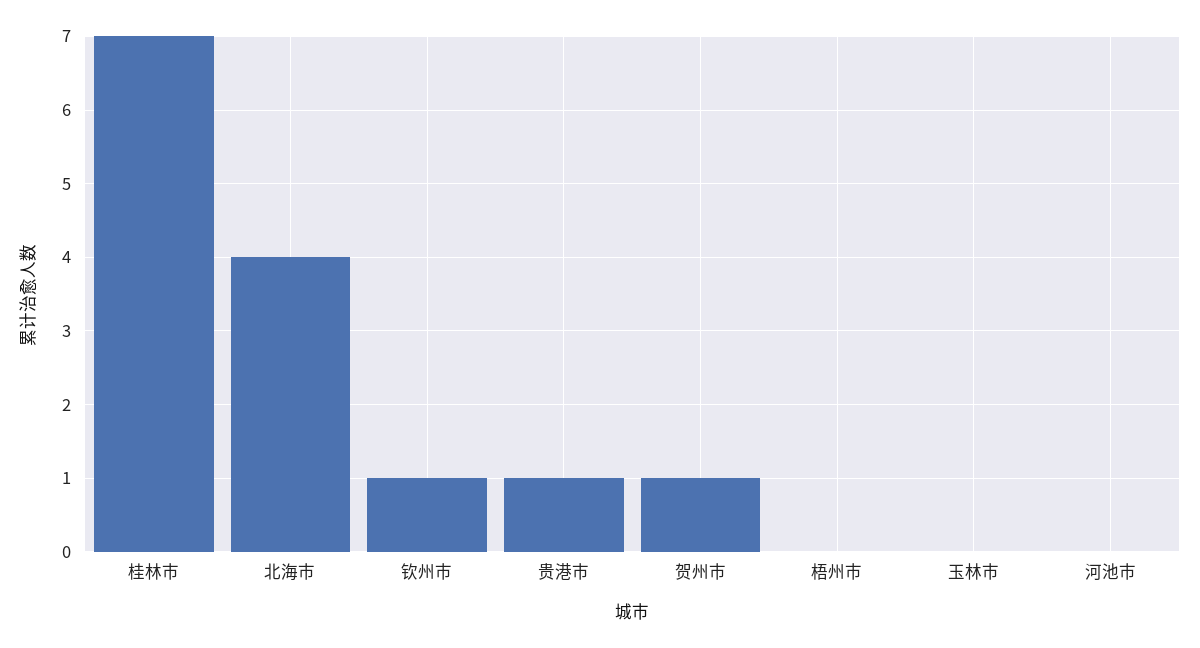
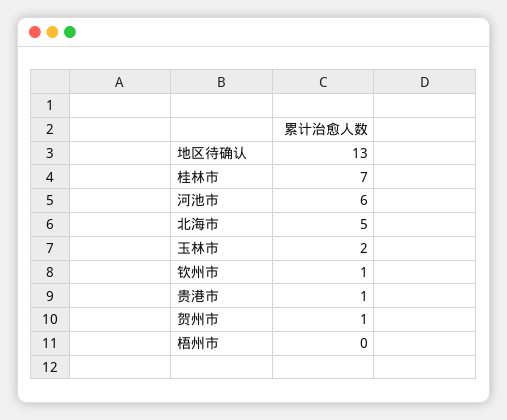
  {
    "桂林市": 7,
-   "北海市": 4,
+   "北海市": 5,
    "钦州市": 1,
    "贵港市": 1,
    "贺州市": 1,
    "梧州市": 0,
-   "玉林市": 0,
+   "玉林市": 2,
-   "河池市": 0
+   "河池市": 6,
+   "地区待确认": 13
  }

